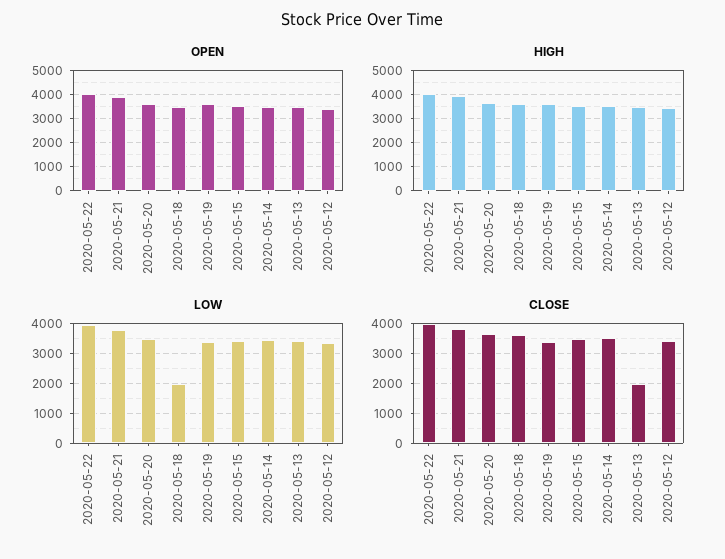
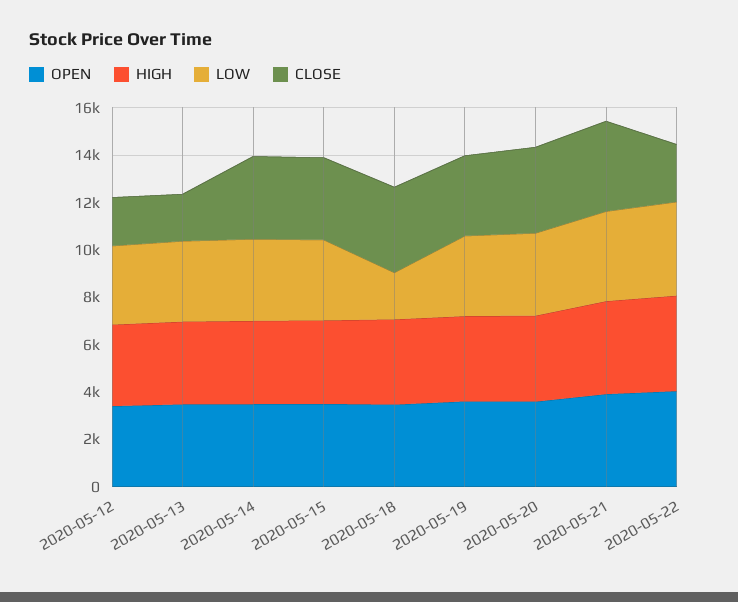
  {
    "OPEN": {
      "2020-05-22": 4000,
      "2020-05-21": 4000,
      "2020-05-20": 3500,
      "2020-05-18": 3500,
      "2020-05-19": 3500,
      "2020-05-15": 3500,
      "2020-05-14": 3500,
      "2020-05-13": 3500,
      "2020-05-12": 3500
    },
    "HIGH": {
      "2020-05-22": 4000,
      "2020-05-21": 4000,
      "2020-05-20": 3750,
      "2020-05-18": 3500,
      "2020-05-19": 3500,
      "2020-05-15": 3500,
      "2020-05-14": 3500,
      "2020-05-13": 3500,
      "2020-05-12": 3500
    },
    "LOW": {
      "2020-05-22": 4000,
      "2020-05-21": 3800,
      "2020-05-20": 3400,
      "2020-05-18": 2000,
      "2020-05-19": 3400,
      "2020-05-15": 3400,
      "2020-05-14": 3400,
      "2020-05-13": 3400,
      "2020-05-12": 3400
    },
    "CLOSE": {
-     "2020-05-22": 4000,
+     "2020-05-22": 2500,
      "2020-05-21": 3800,
      "2020-05-20": 3600,
      "2020-05-18": 3600,
      "2020-05-19": 3400,
      "2020-05-15": 3400,
      "2020-05-14": 3600,
      "2020-05-13": 2000,
-     "2020-05-12": 3400
+     "2020-05-12": 2000
    }
  }

